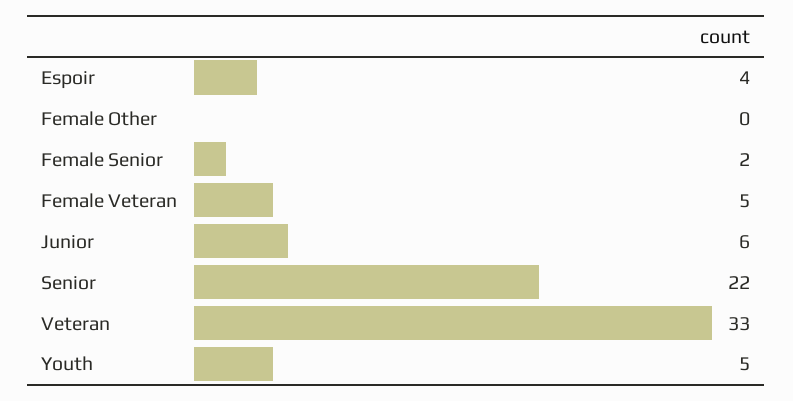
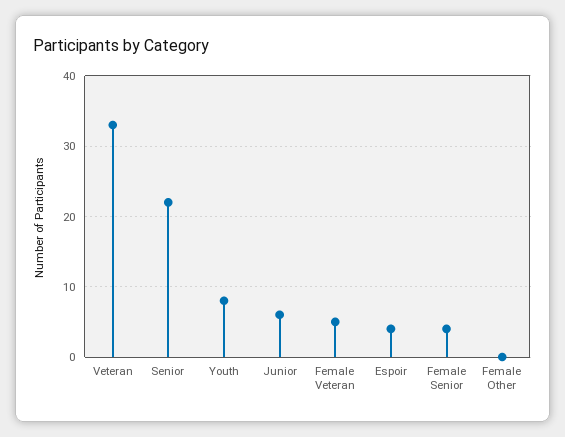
  {
    "Espoir": 4,
    "Female Other": 0,
-   "Female Senior": 2,
+   "Female Senior": 4,
    "Female Veteran": 5,
    "Junior": 6,
    "Senior": 22,
    "Veteran": 33,
-   "Youth": 5
+   "Youth": 8
  }

